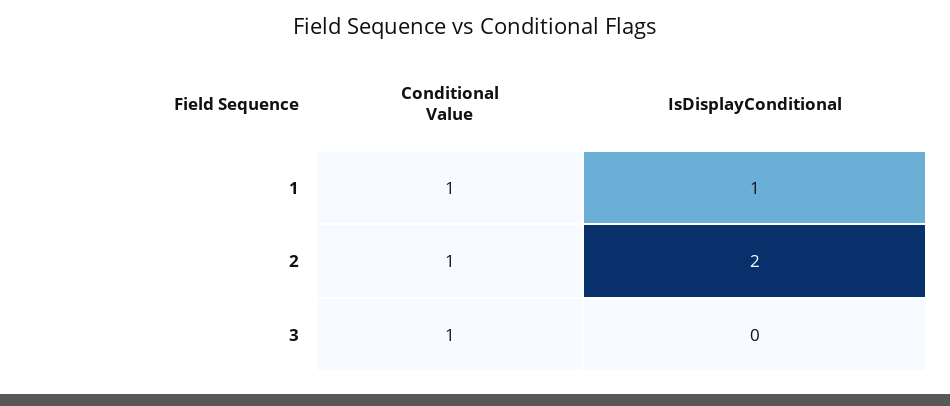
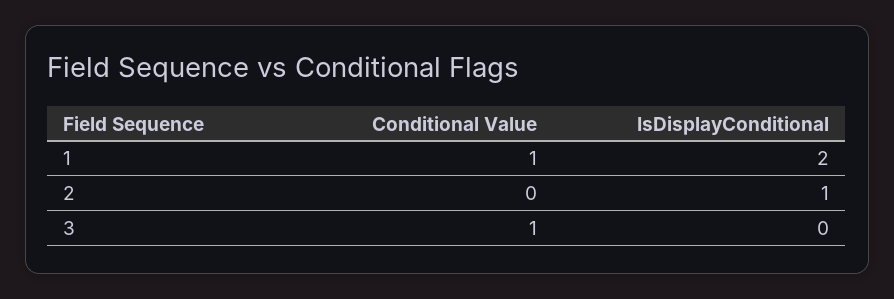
  {
    "Conditional Value": {
      "1": 1,
-     "2": 1,
+     "2": 0,
      "3": 1
    },
    "IsDisplayConditional": {
-     "1": 1,
+     "1": 2,
-     "2": 2,
+     "2": 1,
      "3": 0
    }
  }

